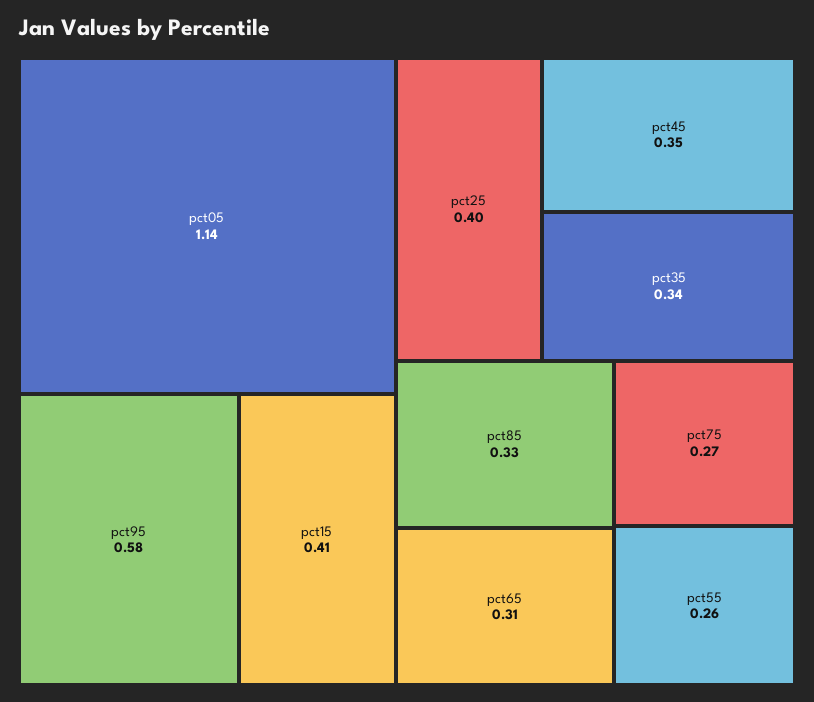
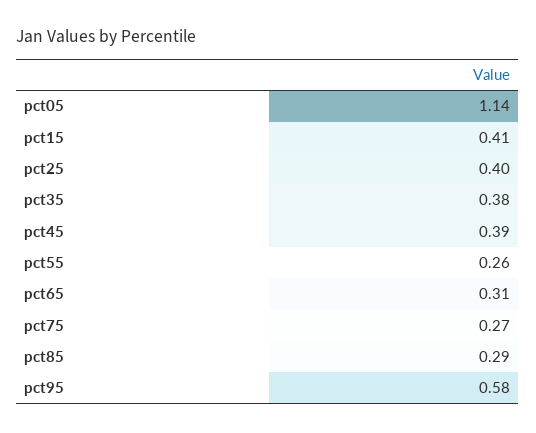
  {
    "pct05": 1.14,
    "pct95": 0.58,
    "pct15": 0.41,
    "pct25": 0.4,
-   "pct45": 0.35,
+   "pct45": 0.39,
-   "pct35": 0.34,
+   "pct35": 0.38,
-   "pct85": 0.33,
+   "pct85": 0.29,
    "pct65": 0.31,
    "pct75": 0.27,
    "pct55": 0.26
  }

